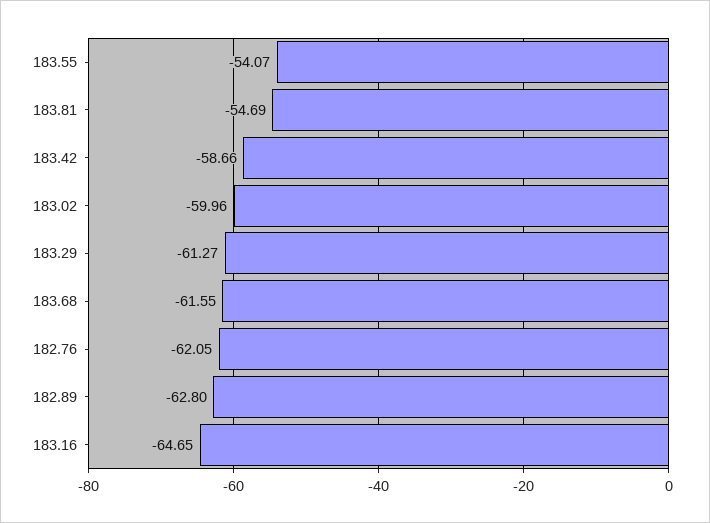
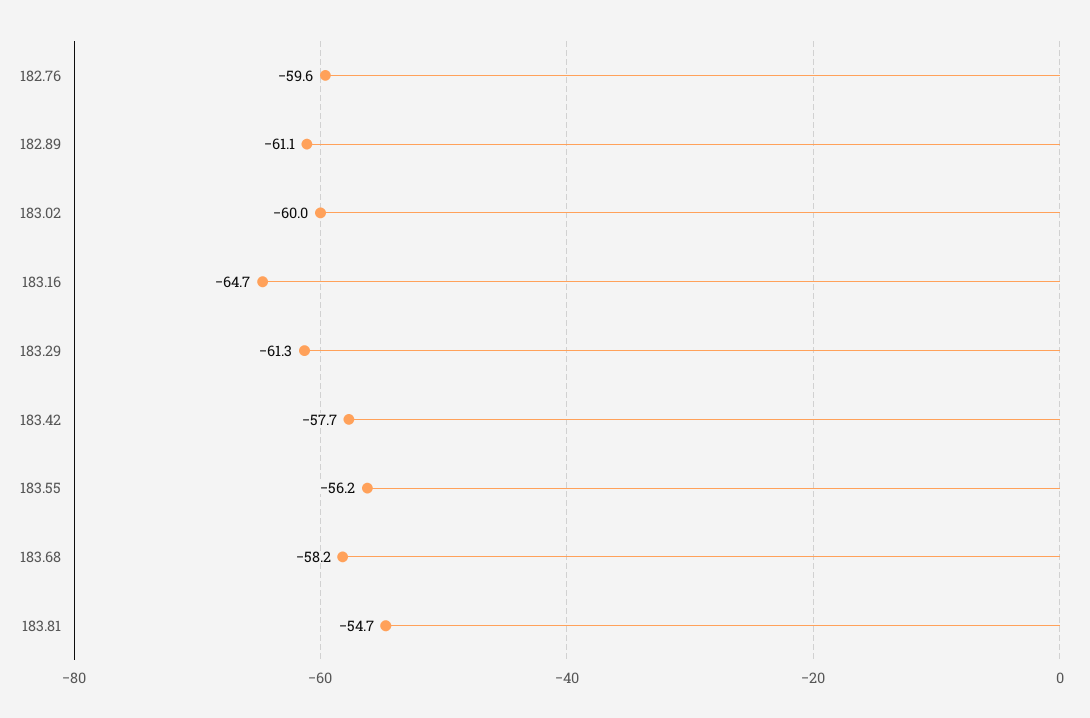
  {
-   "183.55": -54.07,
+   "183.55": -56.2,
    "183.81": -54.69,
-   "183.42": -58.66,
+   "183.42": -57.7,
    "183.02": -59.96,
    "183.29": -61.27,
-   "183.68": -61.55,
+   "183.68": -58.2,
-   "182.76": -62.05,
+   "182.76": -59.6,
-   "182.89": -62.8,
+   "182.89": -61.1,
    "183.16": -64.65
  }

